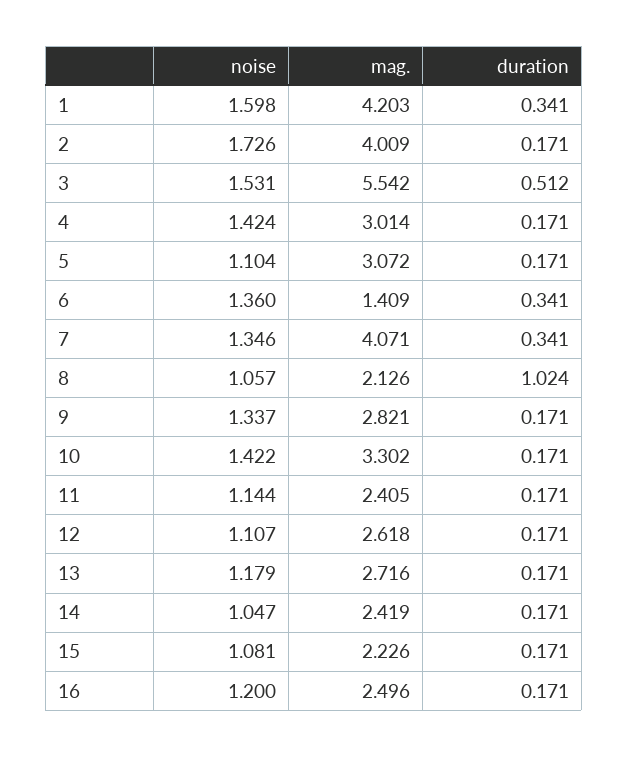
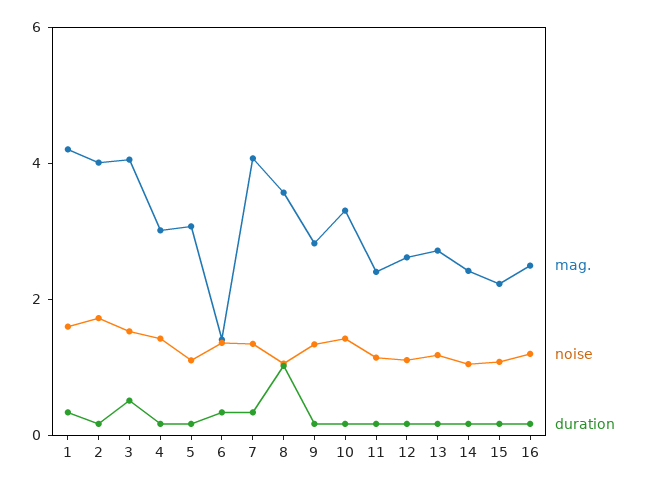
  {
    "noise": {
      "1": 1.598,
      "2": 1.726,
      "3": 1.531,
      "4": 1.424,
      "5": 1.104,
      "6": 1.36,
      "7": 1.346,
      "8": 1.057,
      "9": 1.337,
      "10": 1.422,
      "11": 1.144,
      "12": 1.107,
      "13": 1.179,
      "14": 1.047,
      "15": 1.081,
      "16": 1.2
    },
    "mag.": {
      "1": 4.203,
      "2": 4.009,
-     "3": 5.542,
+     "3": 4,
      "4": 3.014,
      "5": 3.072,
      "6": 1.409,
      "7": 4.071,
-     "8": 2.126,
+     "8": 3.5,
      "9": 2.821,
      "10": 3.302,
      "11": 2.405,
      "12": 2.618,
      "13": 2.716,
      "14": 2.419,
      "15": 2.226,
      "16": 2.496
    },
    "duration": {
      "1": 0.341,
      "2": 0.171,
      "3": 0.512,
      "4": 0.171,
      "5": 0.171,
      "6": 0.341,
      "7": 0.341,
      "8": 1.024,
      "9": 0.171,
      "10": 0.171,
      "11": 0.171,
      "12": 0.171,
      "13": 0.171,
      "14": 0.171,
      "15": 0.171,
      "16": 0.171
    }
  }

